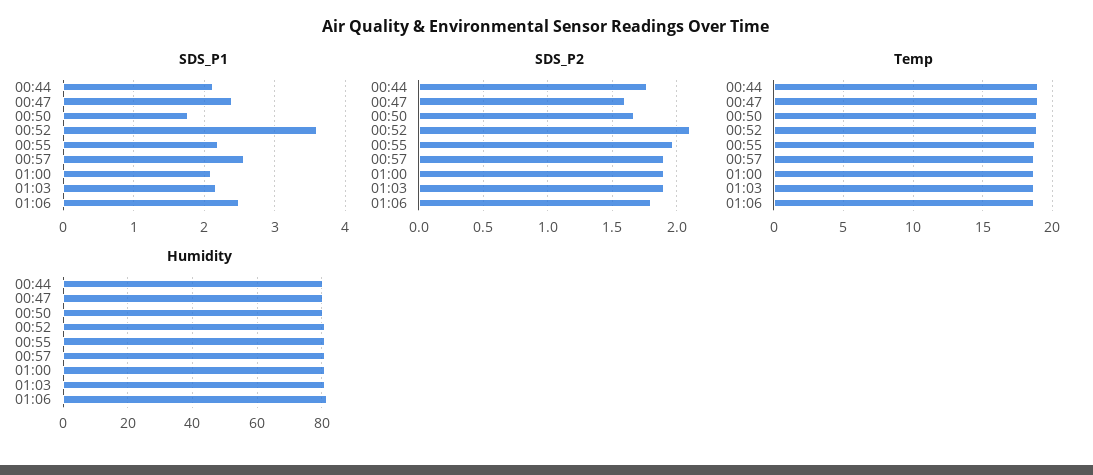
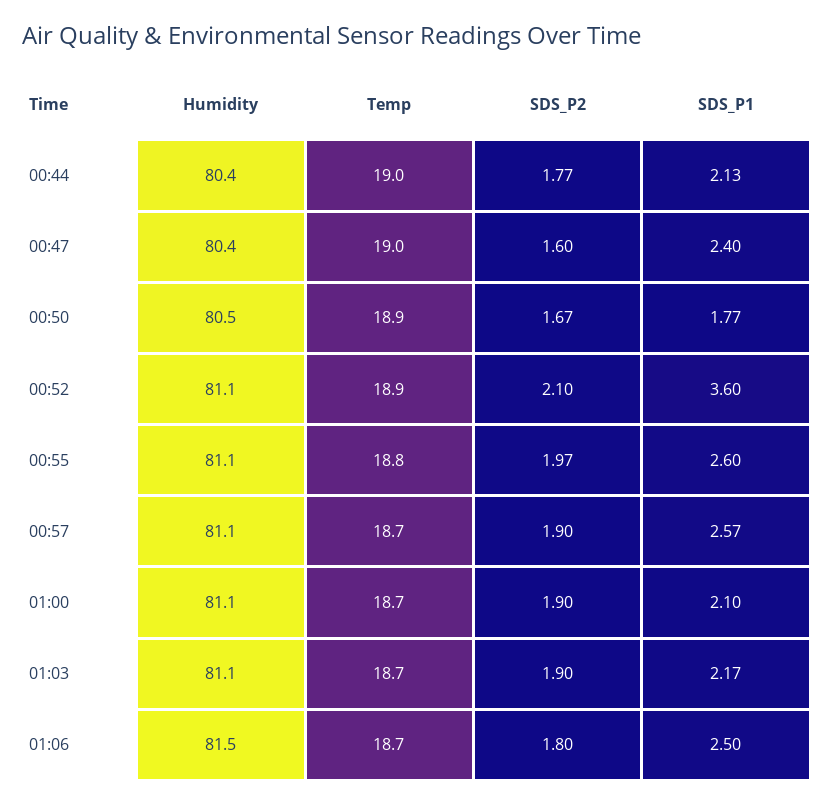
  {
    "SDS_P1": {
      "00:44": 2.13,
      "00:47": 2.4,
      "00:50": 1.77,
      "00:52": 3.6,
-     "00:55": 2.2,
+     "00:55": 2.6,
      "00:57": 2.57,
      "01:00": 2.1,
      "01:03": 2.17,
      "01:06": 2.5
    },
    "SDS_P2": {
      "00:44": 1.77,
      "00:47": 1.6,
      "00:50": 1.67,
      "00:52": 2.1,
      "00:55": 1.97,
      "00:57": 1.9,
      "01:00": 1.9,
      "01:03": 1.9,
      "01:06": 1.8
    },
    "Temp": {
      "00:44": 19,
      "00:47": 19,
      "00:50": 18.9,
      "00:52": 18.9,
      "00:55": 18.8,
      "00:57": 18.7,
      "01:00": 18.7,
      "01:03": 18.7,
      "01:06": 18.7
    },
    "Humidity": {
      "00:44": 80.4,
      "00:47": 80.4,
      "00:50": 80.5,
      "00:52": 81.1,
      "00:55": 81.1,
      "00:57": 81.1,
      "01:00": 81.1,
      "01:03": 81.1,
      "01:06": 81.5
    }
  }

